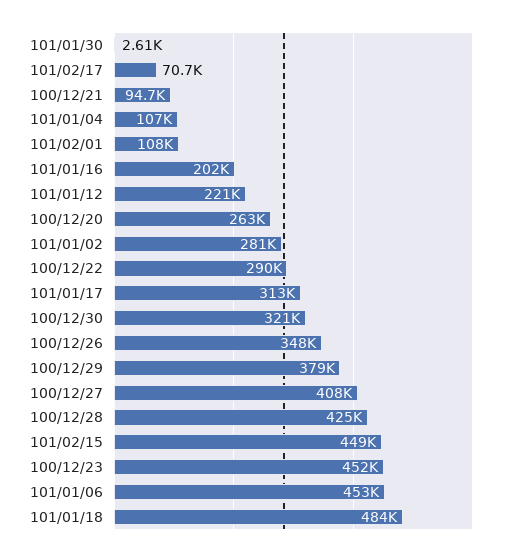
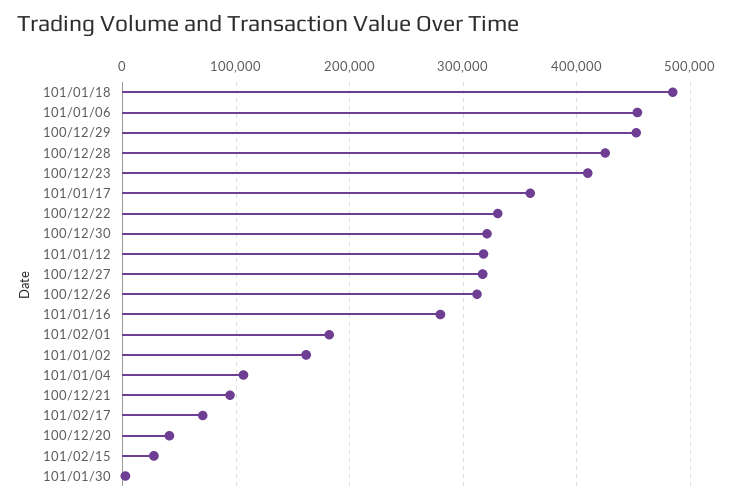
  {
    "101/01/30": 2610,
    "101/02/17": 70700,
    "100/12/21": 94700,
    "101/01/04": 107000,
-   "101/02/01": 108000,
+   "101/02/01": 180000,
-   "101/01/16": 202000,
+   "101/01/16": 280000,
-   "101/01/12": 221000,
+   "101/01/12": 320000,
-   "100/12/20": 263000,
+   "100/12/20": 40000,
-   "101/01/02": 281000,
+   "101/01/02": 160000,
-   "100/12/22": 290000,
+   "100/12/22": 330000,
-   "101/01/17": 313000,
+   "101/01/17": 360000,
    "100/12/30": 321000,
-   "100/12/26": 348000,
+   "100/12/26": 310000,
-   "100/12/29": 379000,
+   "100/12/29": 450000,
-   "100/12/27": 408000,
+   "100/12/27": 320000,
    "100/12/28": 425000,
-   "101/02/15": 449000,
+   "101/02/15": 30000,
-   "100/12/23": 452000,
+   "100/12/23": 410000,
    "101/01/06": 453000,
    "101/01/18": 484000
  }

